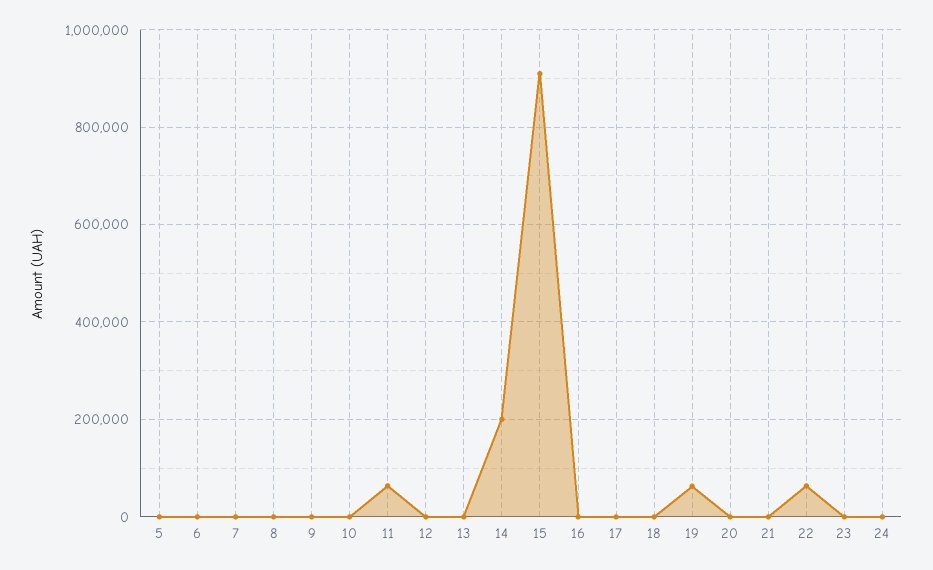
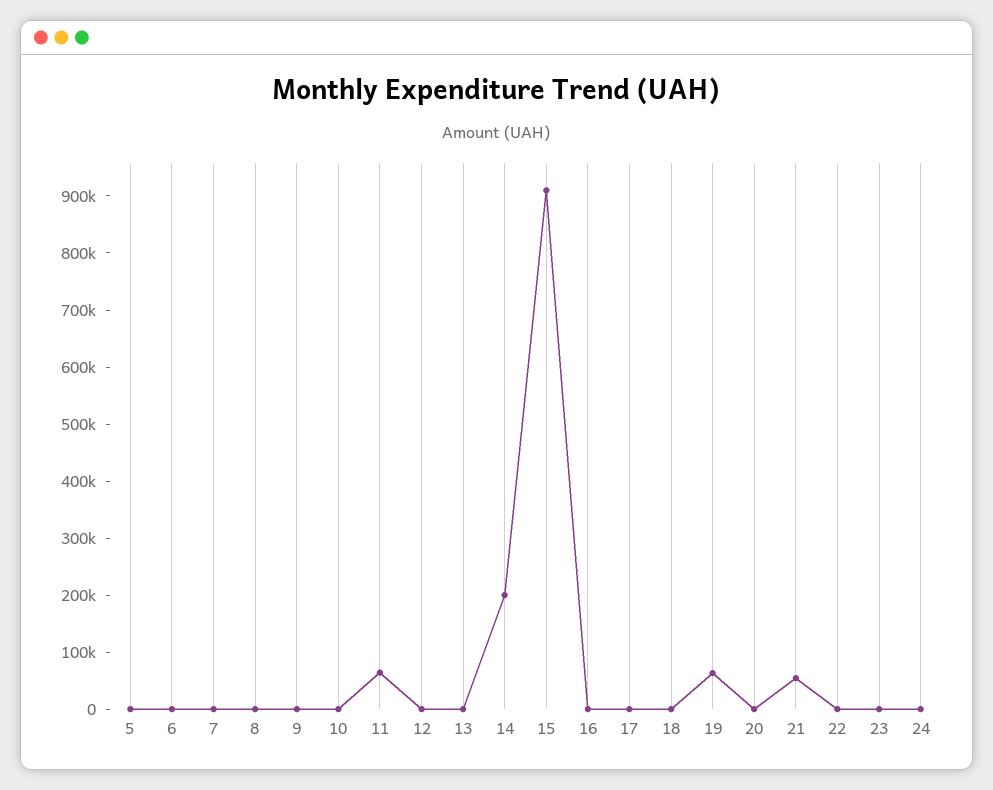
  {
    "5": 0,
    "6": 0,
    "7": 0,
    "8": 0,
    "9": 0,
    "10": 0,
    "11": 60000,
    "12": 0,
    "13": 0,
    "14": 200000,
    "15": 920000,
    "16": 0,
    "17": 0,
    "18": 0,
    "19": 60000,
    "20": 0,
-   "21": 0,
+   "21": 60000,
-   "22": 60000,
+   "22": 0,
    "23": 0,
    "24": 0
  }

